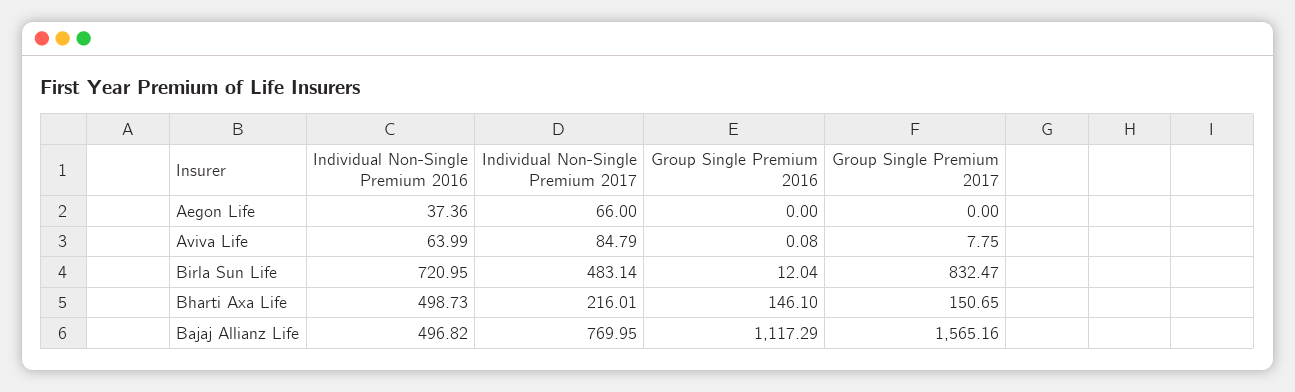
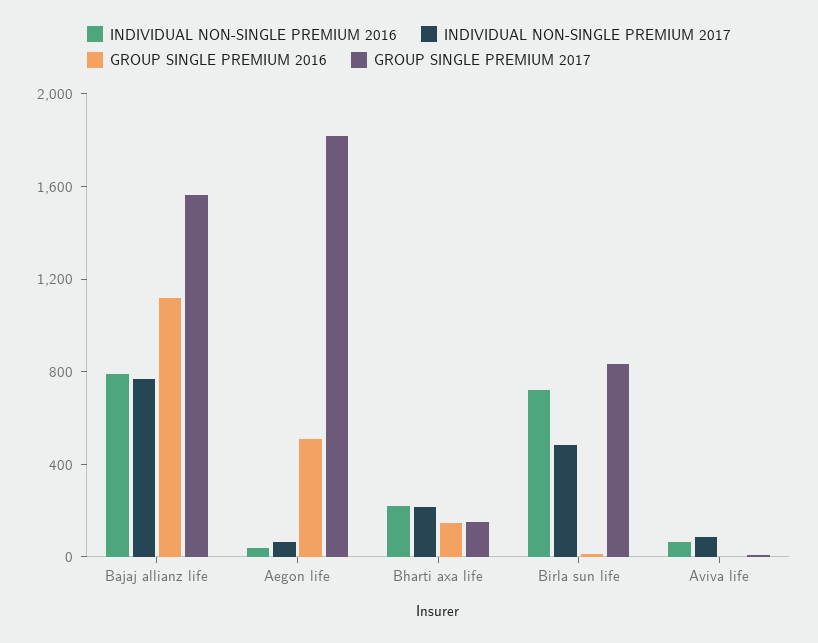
  {
    "Individual Non-Single Premium 2016": {
      "Aegon Life": 37.36,
      "Aviva Life": 63.99,
      "Birla Sun Life": 720.95,
-     "Bharti Axa Life": 498.73,
+     "Bharti Axa Life": 200,
-     "Bajaj Allianz Life": 496.82
+     "Bajaj Allianz Life": 800
    },
    "Individual Non-Single Premium 2017": {
      "Aegon Life": 66,
      "Aviva Life": 84.79,
      "Birla Sun Life": 483.14,
      "Bharti Axa Life": 216.01,
      "Bajaj Allianz Life": 769.95
    },
    "Group Single Premium 2016": {
-     "Aegon Life": 0,
+     "Aegon Life": 500,
      "Aviva Life": 0.08,
      "Birla Sun Life": 12.04,
      "Bharti Axa Life": 146.1,
      "Bajaj Allianz Life": 1117.29
    },
    "Group Single Premium 2017": {
-     "Aegon Life": 0,
+     "Aegon Life": 1800,
      "Aviva Life": 7.75,
      "Birla Sun Life": 832.47,
      "Bharti Axa Life": 150.65,
      "Bajaj Allianz Life": 1565.16
    }
  }

